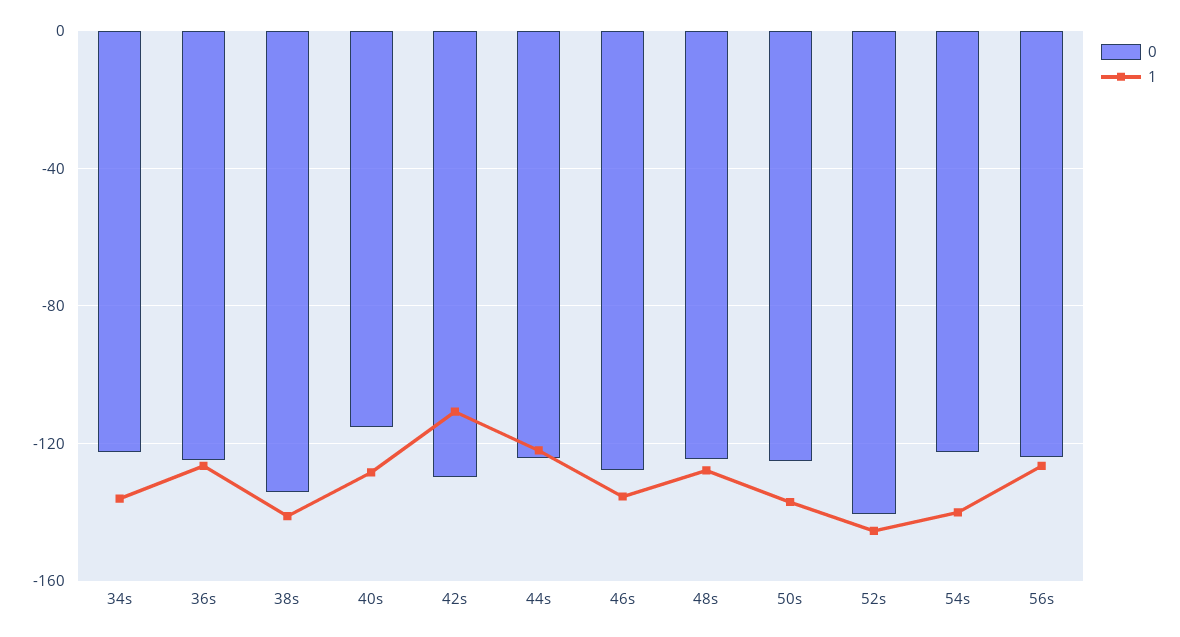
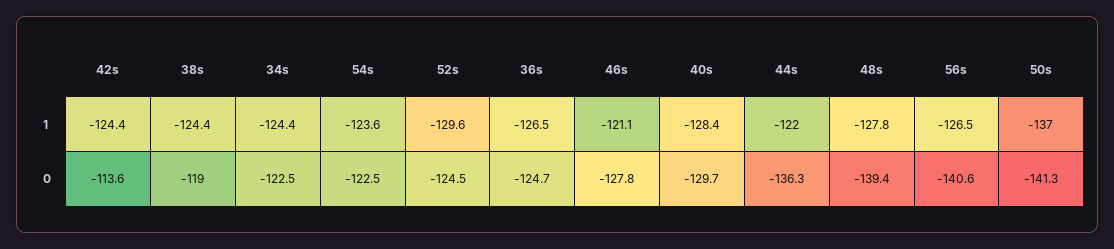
  {
    "0": {
      "34s": -122.5,
      "36s": -124.7,
-     "38s": -135,
+     "38s": -119,
-     "40s": -115,
+     "40s": -129.7,
-     "42s": -130,
+     "42s": -113.6,
-     "44s": -125,
+     "44s": -136.3,
      "46s": -127.8,
-     "48s": -125,
+     "48s": -139.4,
-     "50s": -125,
+     "50s": -141.3,
-     "52s": -140,
+     "52s": -124.5,
      "54s": -122.5,
-     "56s": -125
+     "56s": -140.6
    },
    "1": {
-     "34s": -135,
+     "34s": -124.4,
      "36s": -126.5,
-     "38s": -140,
+     "38s": -124.4,
      "40s": -128.4,
-     "42s": -110,
+     "42s": -124.4,
      "44s": -122,
-     "46s": -135,
+     "46s": -121.1,
      "48s": -127.8,
      "50s": -137,
-     "52s": -145,
+     "52s": -129.6,
-     "54s": -140,
+     "54s": -123.6,
      "56s": -126.5
    }
  }

